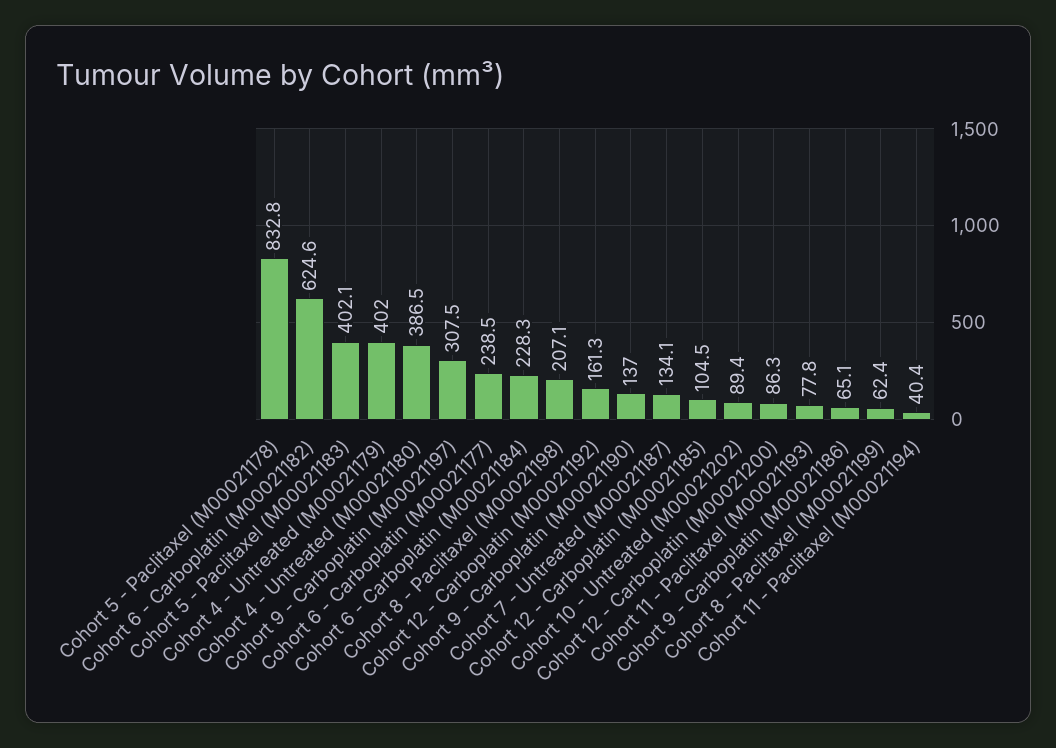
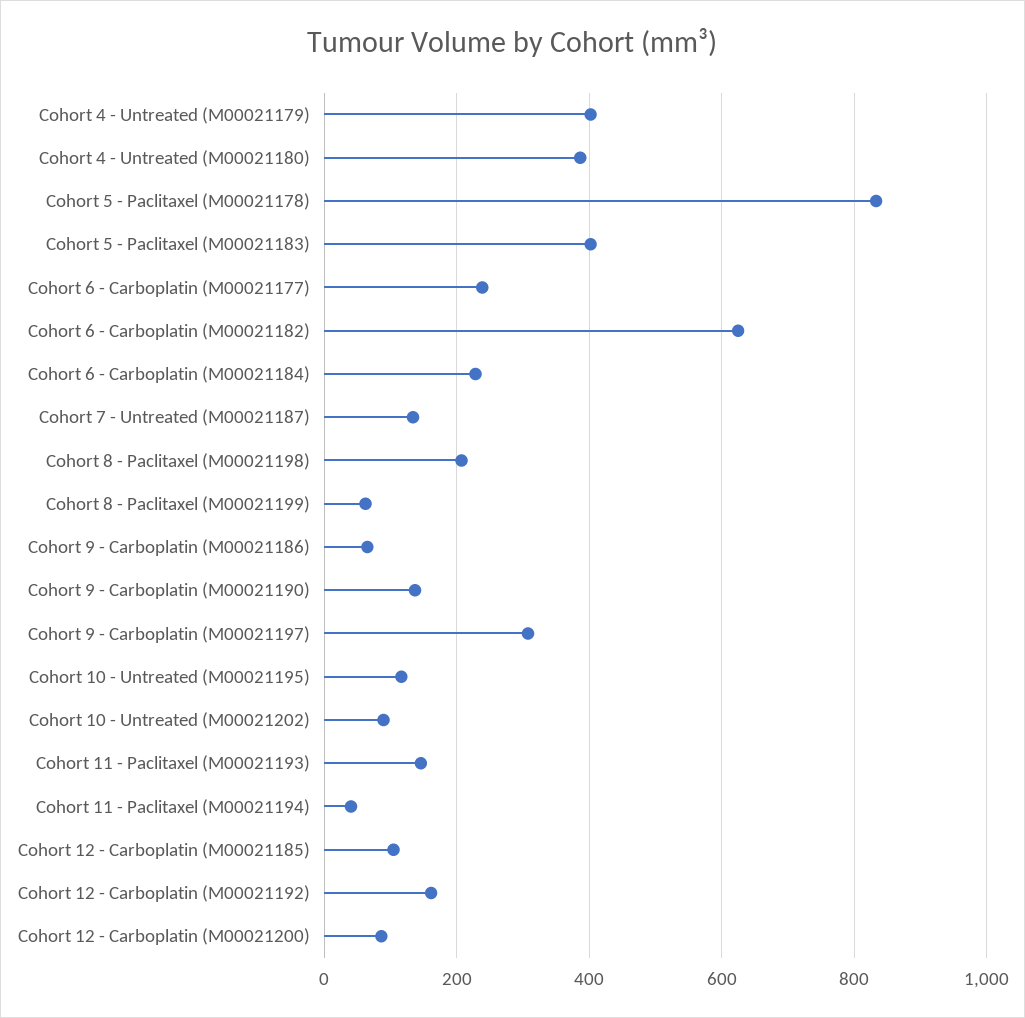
  {
    "Cohort 5 - Paclitaxel (M00021178)": 832.8,
    "Cohort 6 - Carboplatin (M00021182)": 624.6,
    "Cohort 5 - Paclitaxel (M00021183)": 402.1,
    "Cohort 4 - Untreated (M00021179)": 402,
    "Cohort 4 - Untreated (M00021180)": 386.5,
    "Cohort 9 - Carboplatin (M00021197)": 307.5,
    "Cohort 6 - Carboplatin (M00021177)": 238.5,
    "Cohort 6 - Carboplatin (M00021184)": 228.3,
    "Cohort 8 - Paclitaxel (M00021198)": 207.1,
    "Cohort 12 - Carboplatin (M00021192)": 161.3,
    "Cohort 9 - Carboplatin (M00021190)": 137,
    "Cohort 7 - Untreated (M00021187)": 134.1,
    "Cohort 12 - Carboplatin (M00021185)": 104.5,
    "Cohort 10 - Untreated (M00021202)": 89.4,
    "Cohort 12 - Carboplatin (M00021200)": 86.3,
-   "Cohort 11 - Paclitaxel (M00021193)": 77.8,
+   "Cohort 11 - Paclitaxel (M00021193)": 140,
    "Cohort 9 - Carboplatin (M00021186)": 65.1,
    "Cohort 8 - Paclitaxel (M00021199)": 62.4,
-   "Cohort 11 - Paclitaxel (M00021194)": 40.4
+   "Cohort 11 - Paclitaxel (M00021194)": 40.4,
+   "Cohort 10 - Untreated (M00021195)": 120
  }

